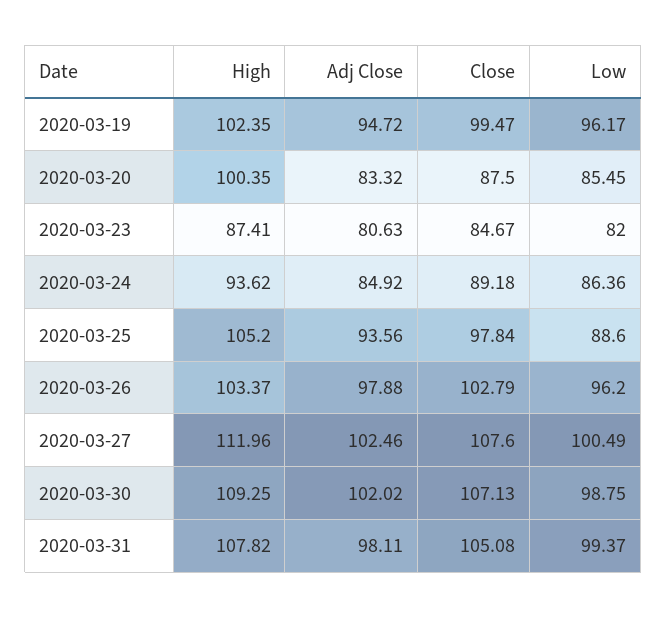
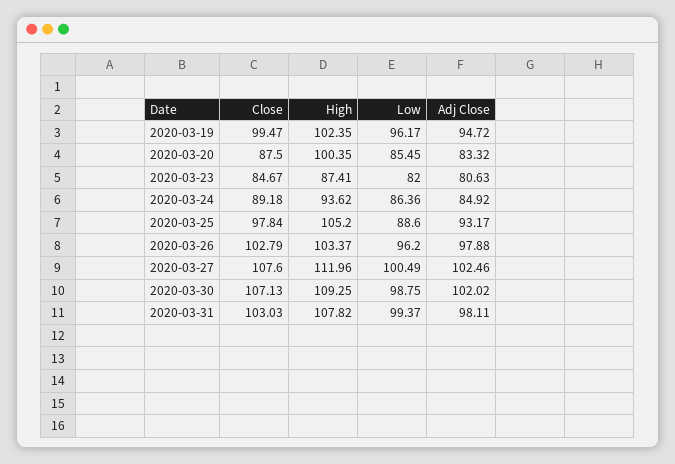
  {
    "High": {
      "2020-03-19": 102.35,
      "2020-03-20": 100.35,
      "2020-03-23": 87.41,
      "2020-03-24": 93.62,
      "2020-03-25": 105.2,
      "2020-03-26": 103.37,
      "2020-03-27": 111.96,
      "2020-03-30": 109.25,
      "2020-03-31": 107.82
    },
    "Adj Close": {
      "2020-03-19": 94.72,
      "2020-03-20": 83.32,
      "2020-03-23": 80.63,
      "2020-03-24": 84.92,
-     "2020-03-25": 93.56,
+     "2020-03-25": 93.17,
      "2020-03-26": 97.88,
      "2020-03-27": 102.46,
      "2020-03-30": 102.02,
      "2020-03-31": 98.11
    },
    "Close": {
      "2020-03-19": 99.47,
      "2020-03-20": 87.5,
      "2020-03-23": 84.67,
      "2020-03-24": 89.18,
      "2020-03-25": 97.84,
      "2020-03-26": 102.79,
      "2020-03-27": 107.6,
      "2020-03-30": 107.13,
-     "2020-03-31": 105.08
+     "2020-03-31": 103.03
    },
    "Low": {
      "2020-03-19": 96.17,
      "2020-03-20": 85.45,
      "2020-03-23": 82,
      "2020-03-24": 86.36,
      "2020-03-25": 88.6,
      "2020-03-26": 96.2,
      "2020-03-27": 100.49,
      "2020-03-30": 98.75,
      "2020-03-31": 99.37
    }
  }

